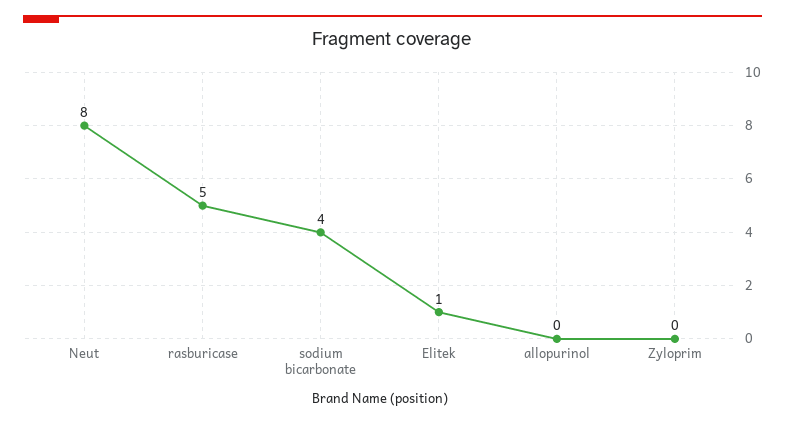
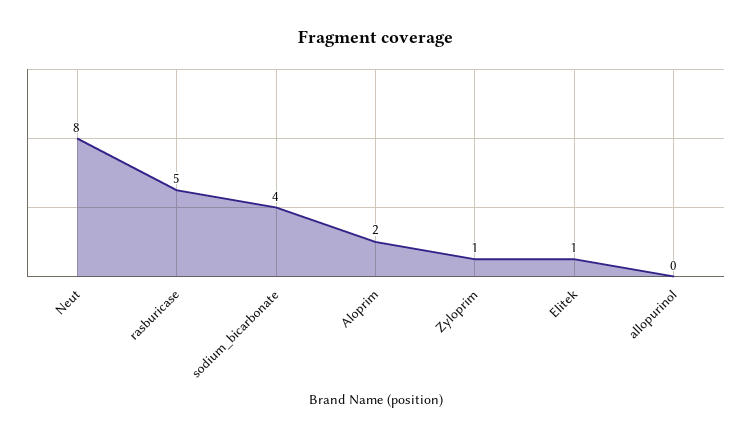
  {
    "Neut": 8,
    "rasburicase": 5,
    "sodium bicarbonate": 4,
    "Elitek": 1,
    "allopurinol": 0,
-   "Zyloprim": 0
+   "Zyloprim": 1,
+   "Aloprim": 2
  }

